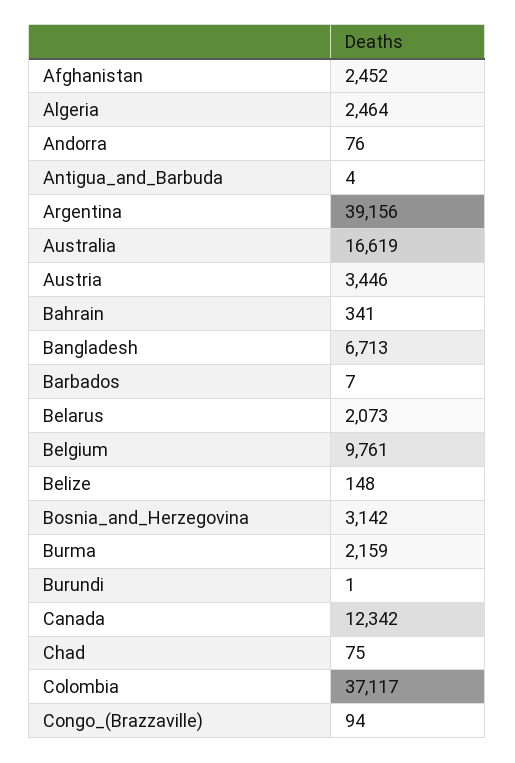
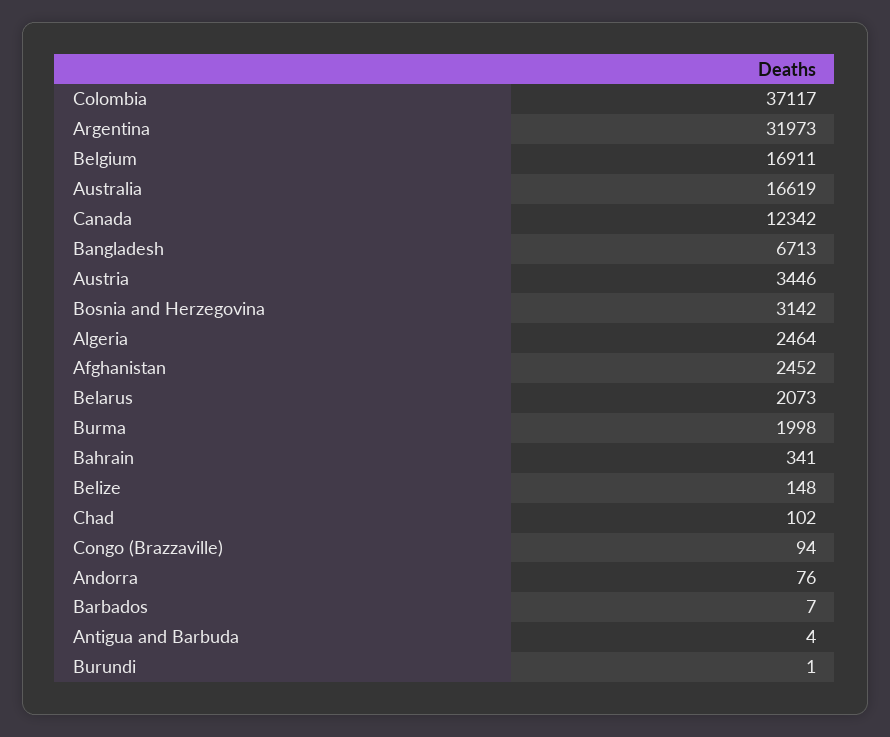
  {
    "Afghanistan": 2452,
    "Algeria": 2464,
    "Andorra": 76,
    "Antigua_and_Barbuda": 4,
-   "Argentina": 39156,
+   "Argentina": 31973,
    "Australia": 16619,
    "Austria": 3446,
    "Bahrain": 341,
    "Bangladesh": 6713,
    "Barbados": 7,
    "Belarus": 2073,
-   "Belgium": 9761,
+   "Belgium": 16911,
    "Belize": 148,
    "Bosnia_and_Herzegovina": 3142,
-   "Burma": 2159,
+   "Burma": 1998,
    "Burundi": 1,
    "Canada": 12342,
-   "Chad": 75,
+   "Chad": 102,
    "Colombia": 37117,
    "Congo_(Brazzaville)": 94
  }

